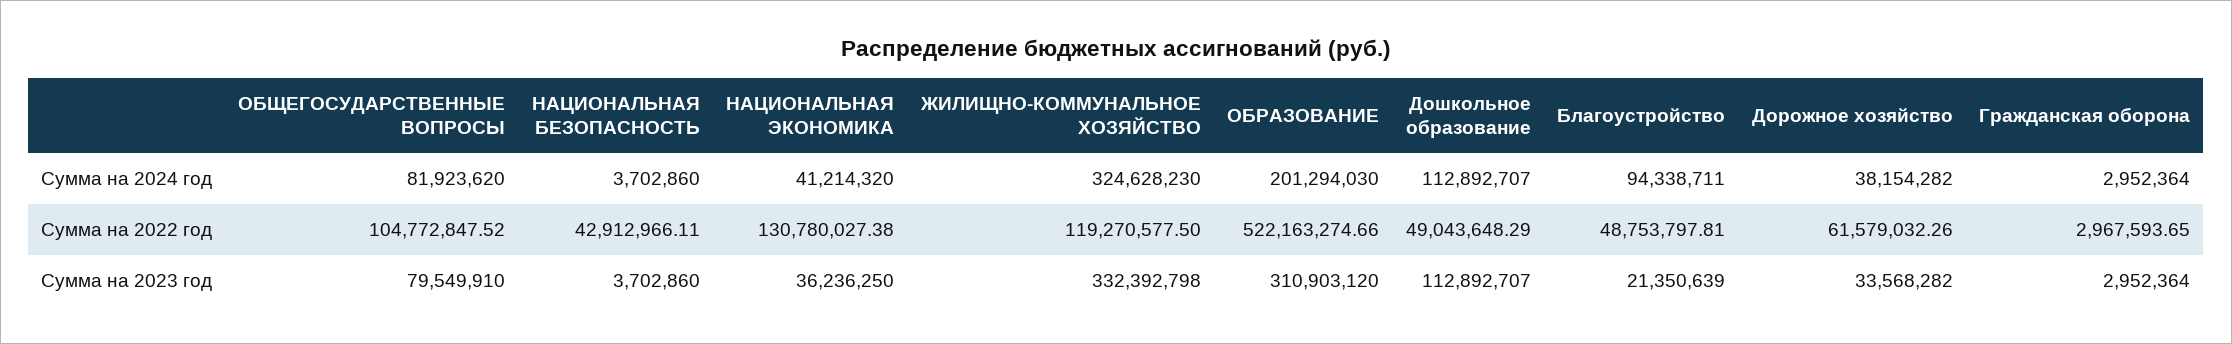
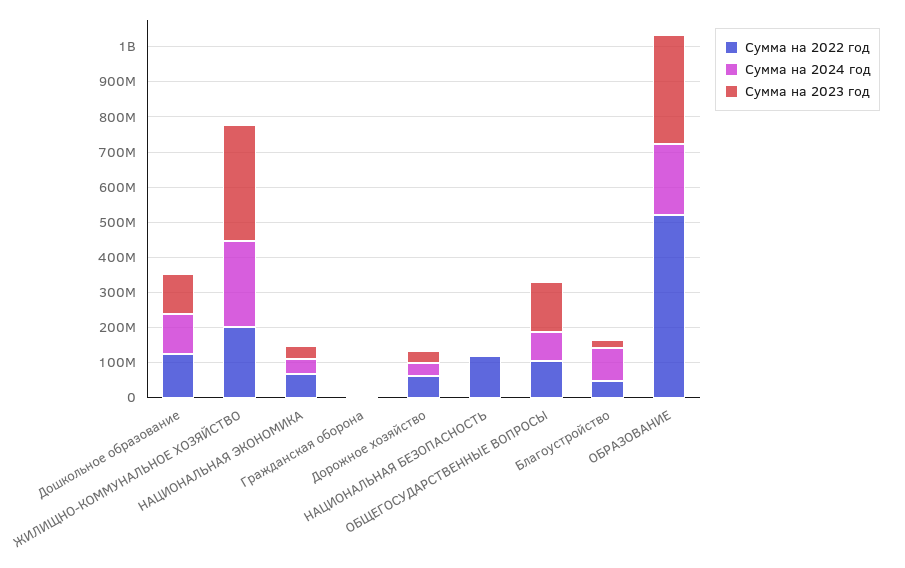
  {
    "Сумма на 2024 год": {
      "ОБЩЕГОСУДАРСТВЕННЫЕ ВОПРОСЫ": 81923620,
      "НАЦИОНАЛЬНАЯ БЕЗОПАСНОСТЬ": 3702860,
      "НАЦИОНАЛЬНАЯ ЭКОНОМИКА": 41214320,
-     "ЖИЛИЩНО-КОММУНАЛЬНОЕ ХОЗЯЙСТВО": 324628230,
+     "ЖИЛИЩНО-КОММУНАЛЬНОЕ ХОЗЯЙСТВО": 250000000,
      "ОБРАЗОВАНИЕ": 201294030,
      "Дошкольное образование": 112892707,
      "Благоустройство": 94338711,
      "Дорожное хозяйство": 38154282,
      "Гражданская оборона": 2952364
    },
    "Сумма на 2022 год": {
      "ОБЩЕГОСУДАРСТВЕННЫЕ ВОПРОСЫ": 104772847.52,
-     "НАЦИОНАЛЬНАЯ БЕЗОПАСНОСТЬ": 42912966.11,
+     "НАЦИОНАЛЬНАЯ БЕЗОПАСНОСТЬ": 125000000,
-     "НАЦИОНАЛЬНАЯ ЭКОНОМИКА": 130780027.38,
+     "НАЦИОНАЛЬНАЯ ЭКОНОМИКА": 75000000,
-     "ЖИЛИЩНО-КОММУНАЛЬНОЕ ХОЗЯЙСТВО": 119270577.5,
+     "ЖИЛИЩНО-КОММУНАЛЬНОЕ ХОЗЯЙСТВО": 200000000,
      "ОБРАЗОВАНИЕ": 522163274.66,
-     "Дошкольное образование": 49043648.29,
+     "Дошкольное образование": 125000000,
      "Благоустройство": 48753797.81,
      "Дорожное хозяйство": 61579032.26,
      "Гражданская оборона": 2967593.65
    },
    "Сумма на 2023 год": {
-     "ОБЩЕГОСУДАРСТВЕННЫЕ ВОПРОСЫ": 79549910,
+     "ОБЩЕГОСУДАРСТВЕННЫЕ ВОПРОСЫ": 150000000,
      "НАЦИОНАЛЬНАЯ БЕЗОПАСНОСТЬ": 3702860,
      "НАЦИОНАЛЬНАЯ ЭКОНОМИКА": 36236250,
      "ЖИЛИЩНО-КОММУНАЛЬНОЕ ХОЗЯЙСТВО": 332392798,
      "ОБРАЗОВАНИЕ": 310903120,
      "Дошкольное образование": 112892707,
      "Благоустройство": 21350639,
      "Дорожное хозяйство": 33568282,
      "Гражданская оборона": 2952364
    }
  }

